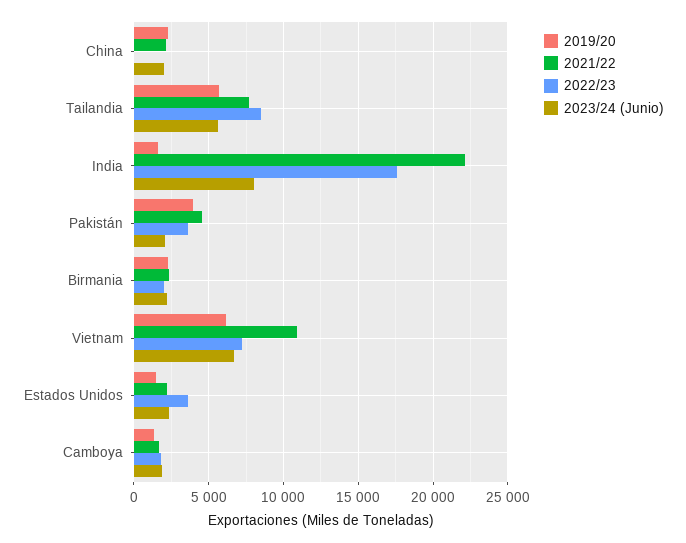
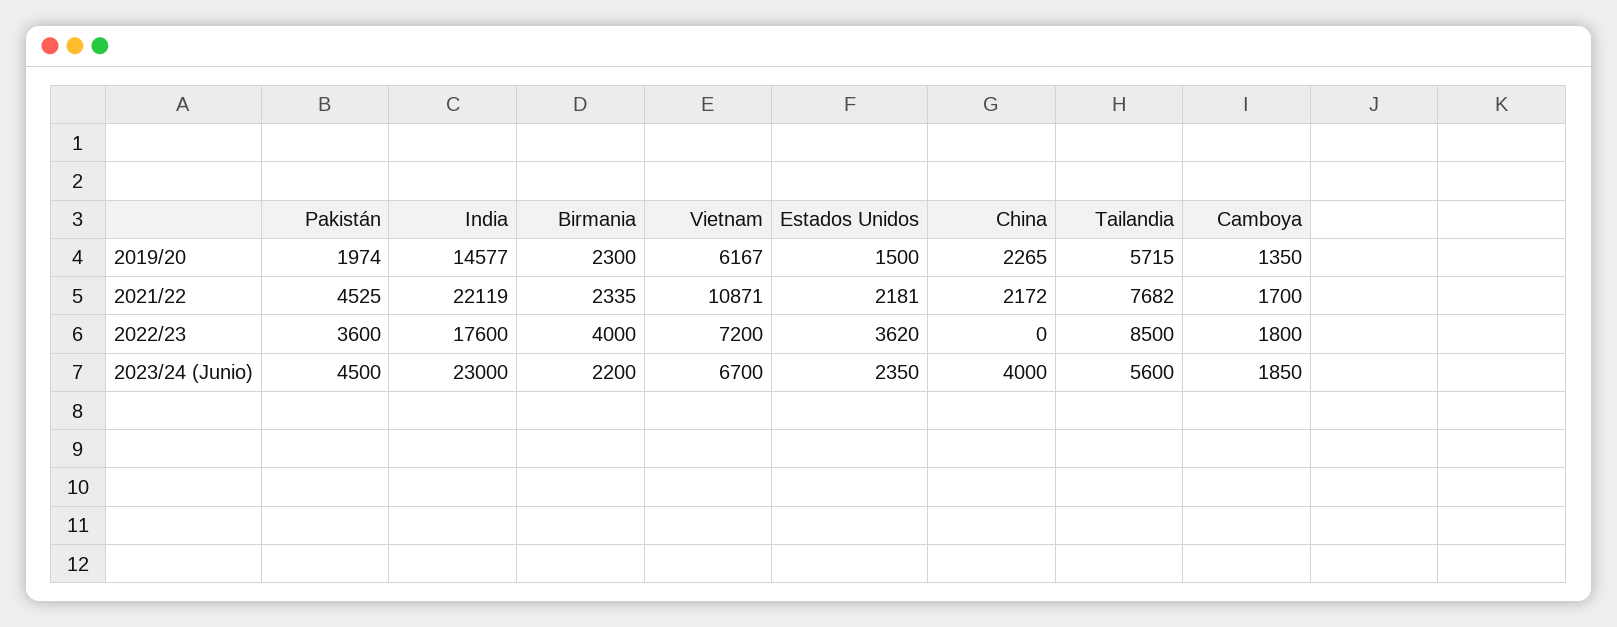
  {
    "2019/20": {
      "China": 2265,
      "Tailandia": 5715,
-     "India": 1500,
+     "India": 14577,
-     "Pakistán": 4000,
+     "Pakistán": 1974,
      "Birmania": 2300,
      "Vietnam": 6167,
      "Estados Unidos": 1500,
      "Camboya": 1350
    },
    "2021/22": {
      "China": 2172,
      "Tailandia": 7682,
      "India": 22119,
      "Pakistán": 4525,
      "Birmania": 2335,
      "Vietnam": 10871,
      "Estados Unidos": 2181,
      "Camboya": 1700
    },
    "2022/23": {
      "China": 0,
      "Tailandia": 8500,
      "India": 17600,
      "Pakistán": 3600,
-     "Birmania": 2000,
+     "Birmania": 4000,
      "Vietnam": 7200,
      "Estados Unidos": 3620,
      "Camboya": 1800
    },
    "2023/24 (Junio)": {
-     "China": 2000,
+     "China": 4000,
      "Tailandia": 5600,
-     "India": 8000,
+     "India": 23000,
-     "Pakistán": 2000,
+     "Pakistán": 4500,
      "Birmania": 2200,
      "Vietnam": 6700,
      "Estados Unidos": 2350,
      "Camboya": 1850
    }
  }

